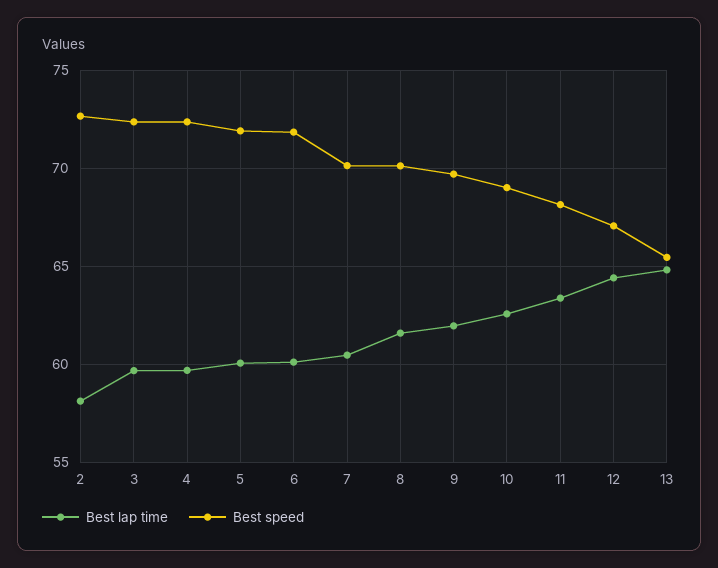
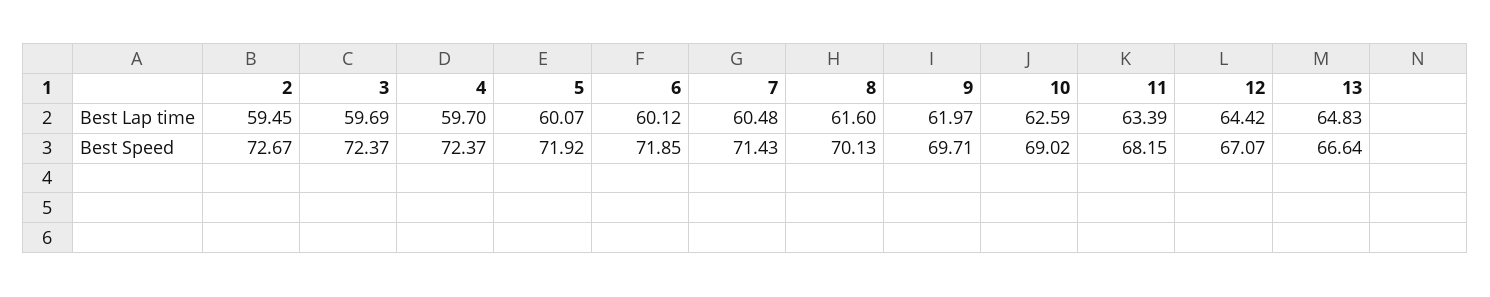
  {
    "Best lap time": {
-     "2": 58,
+     "2": 59.45,
      "3": 59.69,
      "4": 59.7,
      "5": 60.07,
      "6": 60.12,
      "7": 60.48,
      "8": 61.6,
      "9": 61.97,
      "10": 62.59,
      "11": 63.39,
      "12": 64.42,
      "13": 64.83
    },
    "Best speed": {
      "2": 72.67,
      "3": 72.37,
      "4": 72.37,
      "5": 71.92,
      "6": 71.85,
-     "7": 70,
+     "7": 71.43,
      "8": 70.13,
      "9": 69.71,
      "10": 69.02,
      "11": 68.15,
      "12": 67.07,
-     "13": 65.5
+     "13": 66.64
    }
  }

